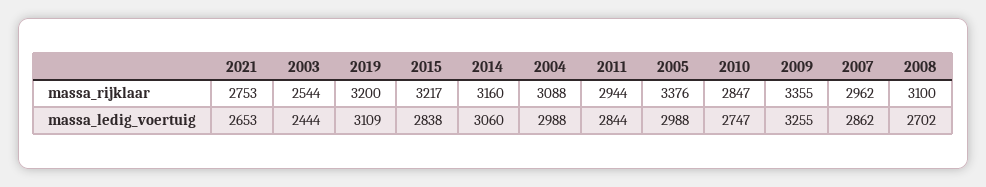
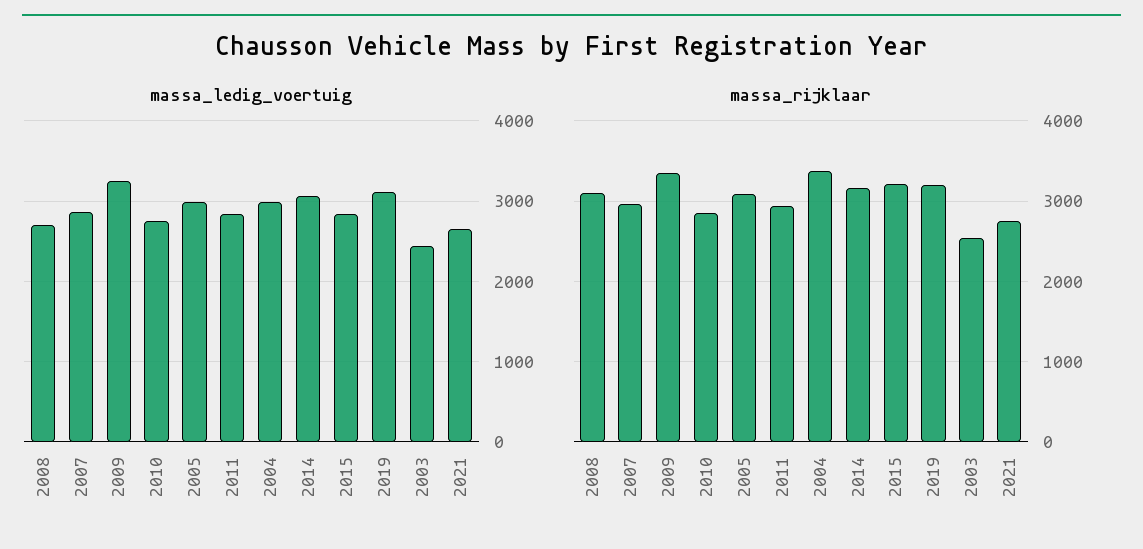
  {
    "massa_rijklaar": {
      "2021": 2753,
      "2003": 2544,
      "2019": 3200,
      "2015": 3217,
      "2014": 3160,
-     "2004": 3088,
+     "2004": 3400,
      "2011": 2944,
-     "2005": 3376,
+     "2005": 3100,
      "2010": 2847,
      "2009": 3355,
      "2007": 2962,
      "2008": 3100
    },
    "massa_ledig_voertuig": {
      "2021": 2653,
      "2003": 2444,
      "2019": 3109,
      "2015": 2838,
      "2014": 3060,
      "2004": 2988,
      "2011": 2844,
      "2005": 2988,
      "2010": 2747,
      "2009": 3255,
      "2007": 2862,
      "2008": 2702
    }
  }

